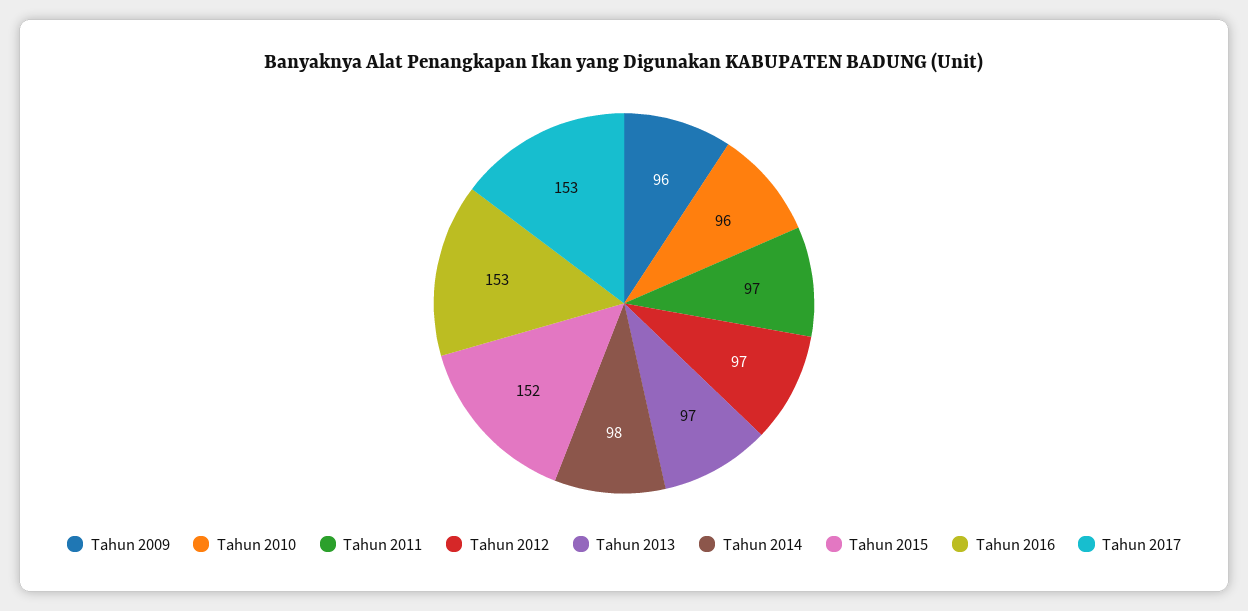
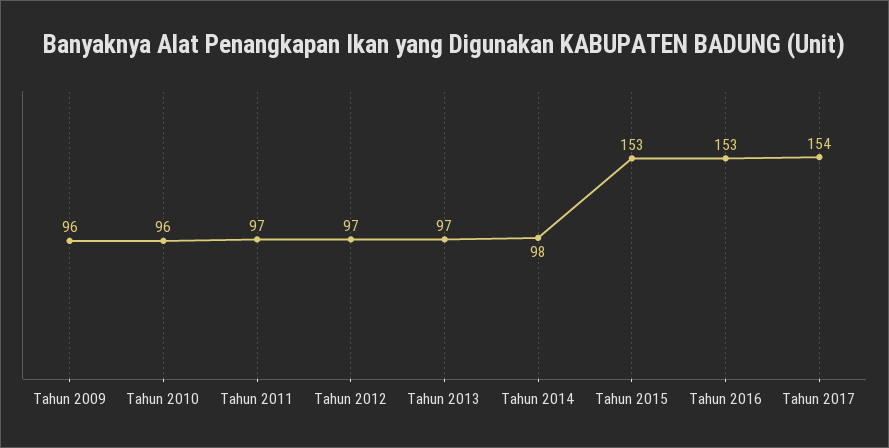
  {
    "Tahun 2009": 96,
    "Tahun 2010": 96,
    "Tahun 2011": 97,
    "Tahun 2012": 97,
    "Tahun 2013": 97,
    "Tahun 2014": 98,
-   "Tahun 2015": 152,
+   "Tahun 2015": 153,
    "Tahun 2016": 153,
-   "Tahun 2017": 153
+   "Tahun 2017": 154
  }

